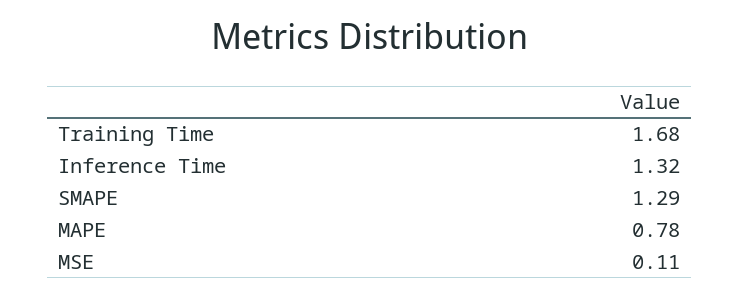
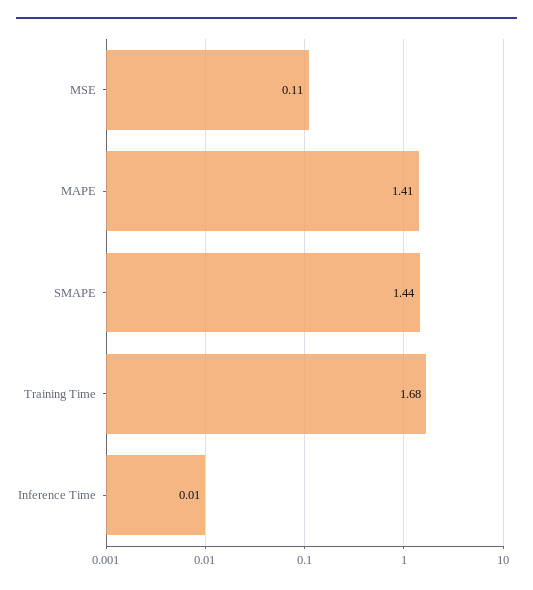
  {
    "Training Time": 1.68,
-   "Inference Time": 1.32,
+   "Inference Time": 0.01,
-   "SMAPE": 1.29,
+   "SMAPE": 1.44,
-   "MAPE": 0.78,
+   "MAPE": 1.41,
    "MSE": 0.11
  }

